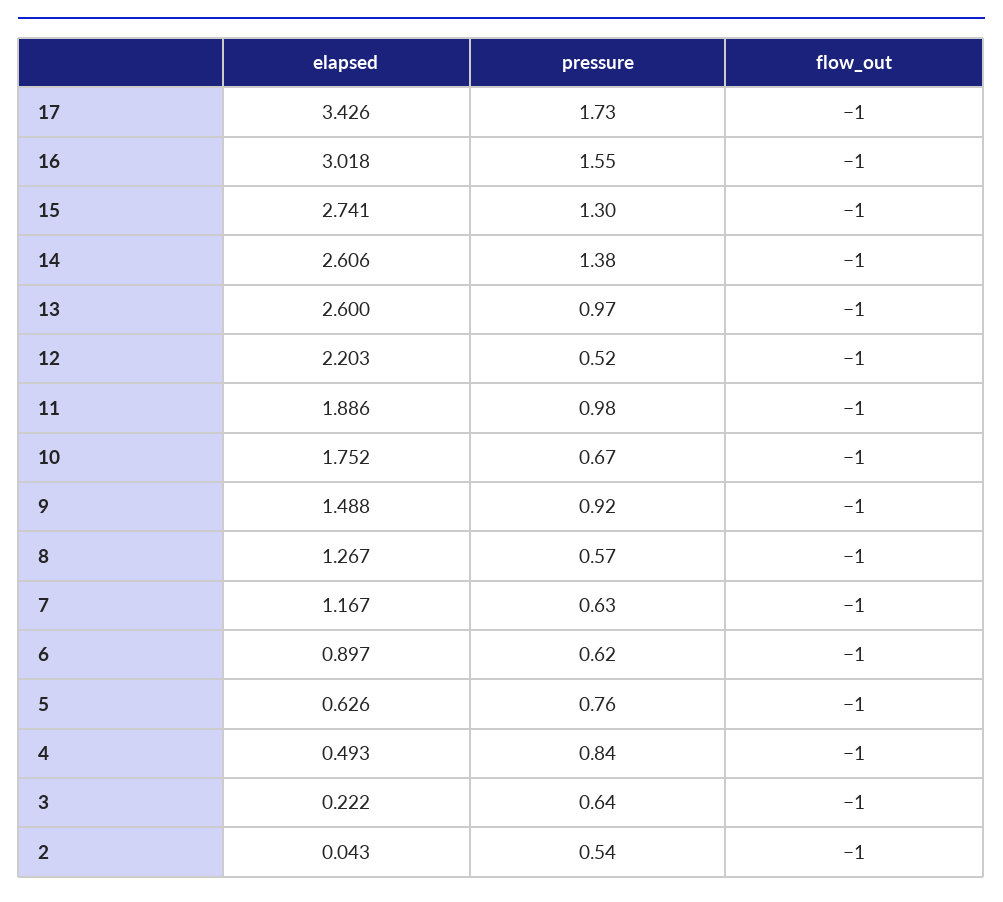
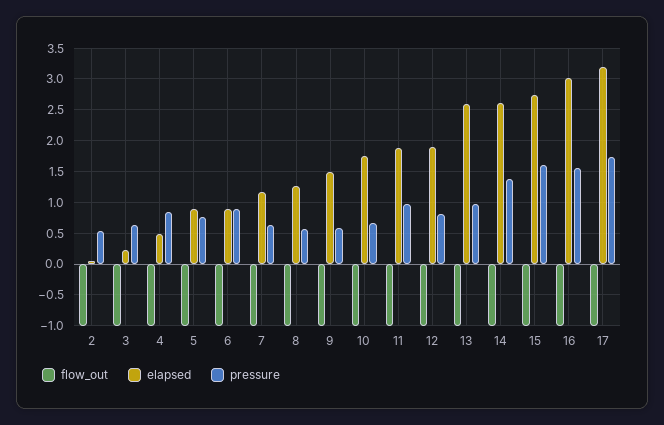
  {
    "elapsed": {
-     "17": 3.426,
+     "17": 3.2,
      "16": 3.018,
      "15": 2.741,
      "14": 2.606,
      "13": 2.6,
-     "12": 2.203,
+     "12": 1.9,
      "11": 1.886,
      "10": 1.752,
      "9": 1.488,
      "8": 1.267,
      "7": 1.167,
      "6": 0.897,
-     "5": 0.626,
+     "5": 0.9,
      "4": 0.493,
      "3": 0.222,
      "2": 0.043
    },
    "pressure": {
      "17": 1.73,
      "16": 1.55,
-     "15": 1.3,
+     "15": 1.6,
      "14": 1.38,
      "13": 0.97,
-     "12": 0.52,
+     "12": 0.8,
      "11": 0.98,
      "10": 0.67,
-     "9": 0.92,
+     "9": 0.6,
      "8": 0.57,
      "7": 0.63,
-     "6": 0.62,
+     "6": 0.9,
      "5": 0.76,
      "4": 0.84,
      "3": 0.64,
      "2": 0.54
    },
    "flow_out": {
      "17": -1,
      "16": -1,
      "15": -1,
      "14": -1,
      "13": -1,
      "12": -1,
      "11": -1,
      "10": -1,
      "9": -1,
      "8": -1,
      "7": -1,
      "6": -1,
      "5": -1,
      "4": -1,
      "3": -1,
      "2": -1
    }
  }

